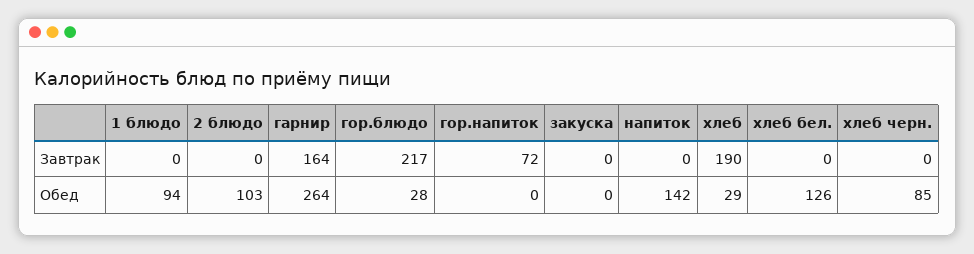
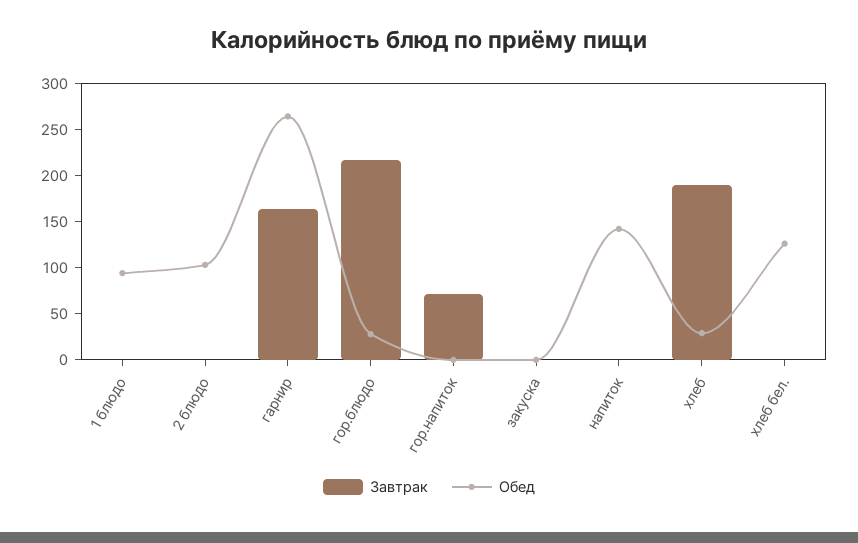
  {
    "Завтрак": {
      "1 блюдо": 0,
      "2 блюдо": 0,
      "гарнир": 164,
      "гор.блюдо": 217,
      "гор.напиток": 72,
      "закуска": 0,
      "напиток": 0,
      "хлеб": 190,
-     "хлеб бел.": 0,
+     "хлеб бел.": 0
-     "хлеб черн.": 0
    },
    "Обед": {
      "1 блюдо": 94,
      "2 блюдо": 103,
      "гарнир": 264,
      "гор.блюдо": 28,
      "гор.напиток": 0,
      "закуска": 0,
      "напиток": 142,
      "хлеб": 29,
-     "хлеб бел.": 126,
+     "хлеб бел.": 126
-     "хлеб черн.": 85
    }
  }

